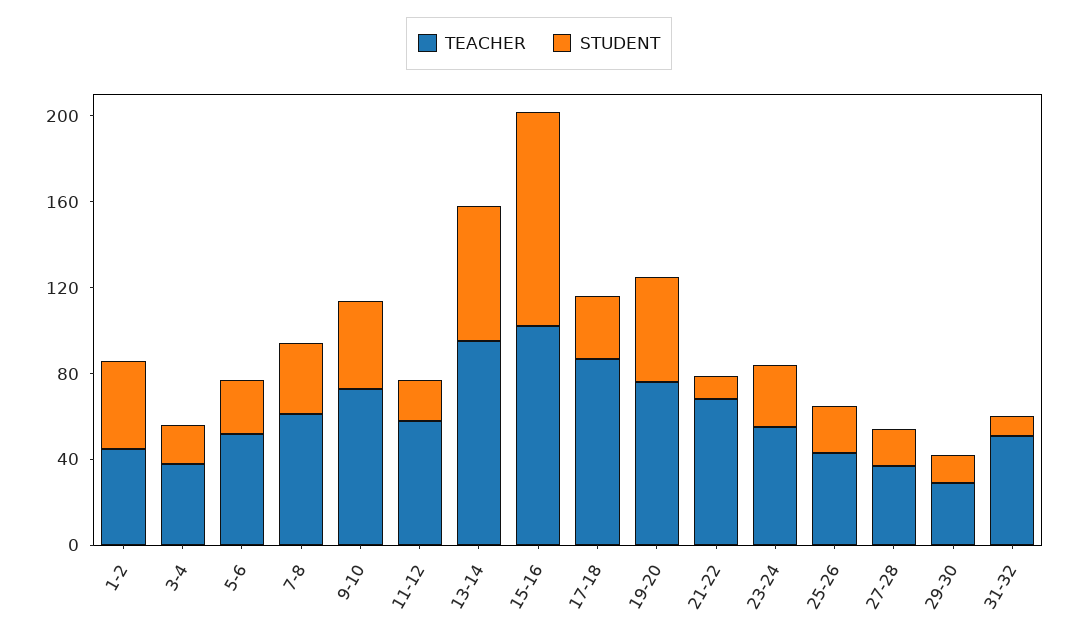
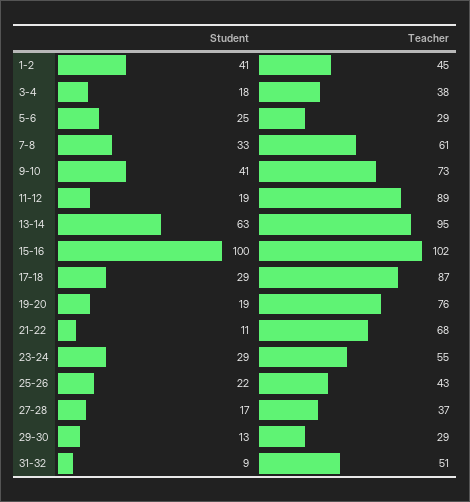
  {
    "TEACHER": {
      "1-2": 45,
      "3-4": 38,
-     "5-6": 50,
+     "5-6": 29,
      "7-8": 61,
      "9-10": 73,
-     "11-12": 60,
+     "11-12": 89,
      "13-14": 95,
      "15-16": 102,
      "17-18": 87,
      "19-20": 76,
      "21-22": 68,
      "23-24": 55,
      "25-26": 43,
      "27-28": 37,
      "29-30": 29,
      "31-32": 51
    },
    "STUDENT": {
      "1-2": 41,
      "3-4": 18,
      "5-6": 25,
      "7-8": 33,
      "9-10": 41,
      "11-12": 19,
      "13-14": 63,
      "15-16": 100,
      "17-18": 29,
-     "19-20": 50,
+     "19-20": 19,
      "21-22": 11,
      "23-24": 29,
      "25-26": 22,
      "27-28": 17,
      "29-30": 13,
      "31-32": 9
    }
  }

